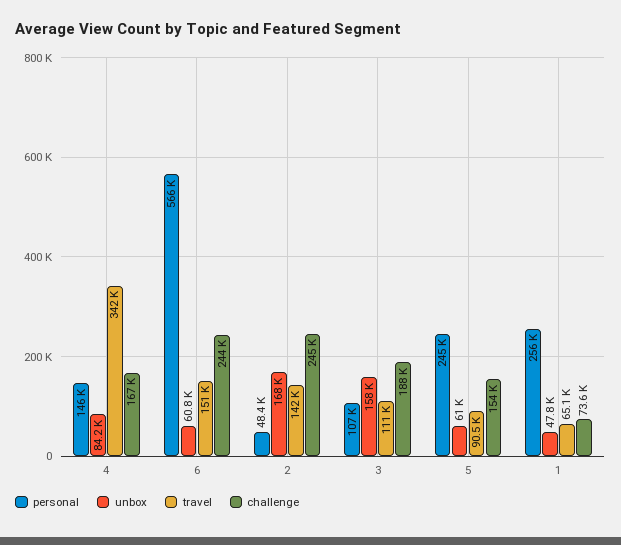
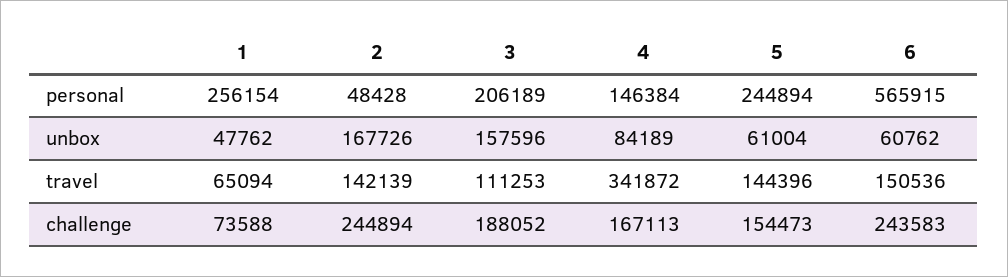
  {
    "personal": {
      "4": 146384,
      "6": 565915,
      "2": 48428,
-     "3": 107000,
+     "3": 206189,
      "5": 244894,
      "1": 256154
    },
    "unbox": {
      "4": 84189,
      "6": 60762,
      "2": 167726,
      "3": 157596,
      "5": 61004,
      "1": 47762
    },
    "travel": {
      "4": 341872,
      "6": 150536,
      "2": 142139,
      "3": 111253,
-     "5": 90500,
+     "5": 144396,
      "1": 65094
    },
    "challenge": {
      "4": 167113,
      "6": 243583,
      "2": 244894,
      "3": 188052,
      "5": 154473,
      "1": 73588
    }
  }

